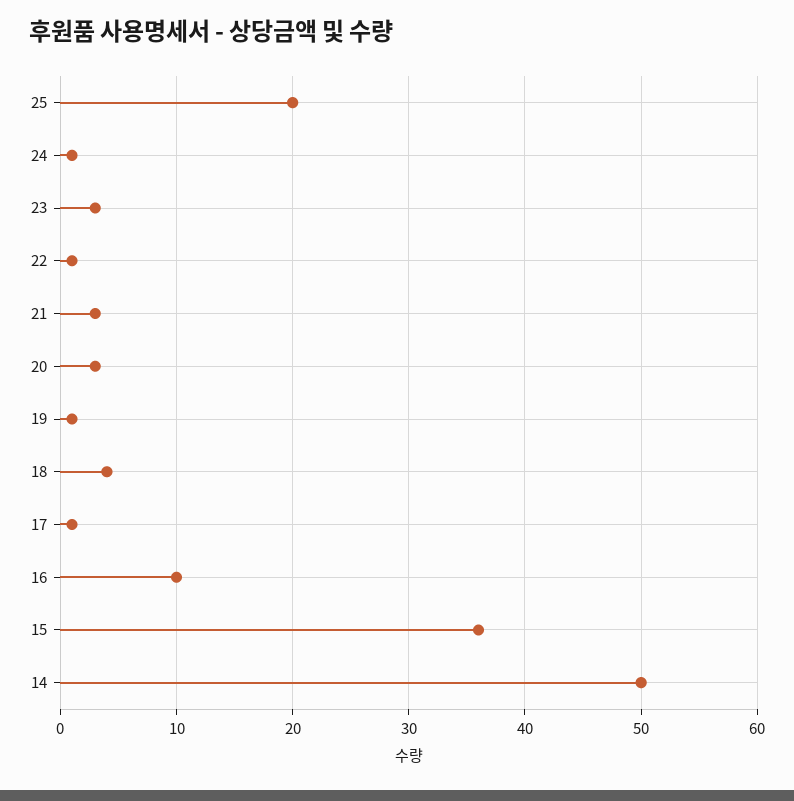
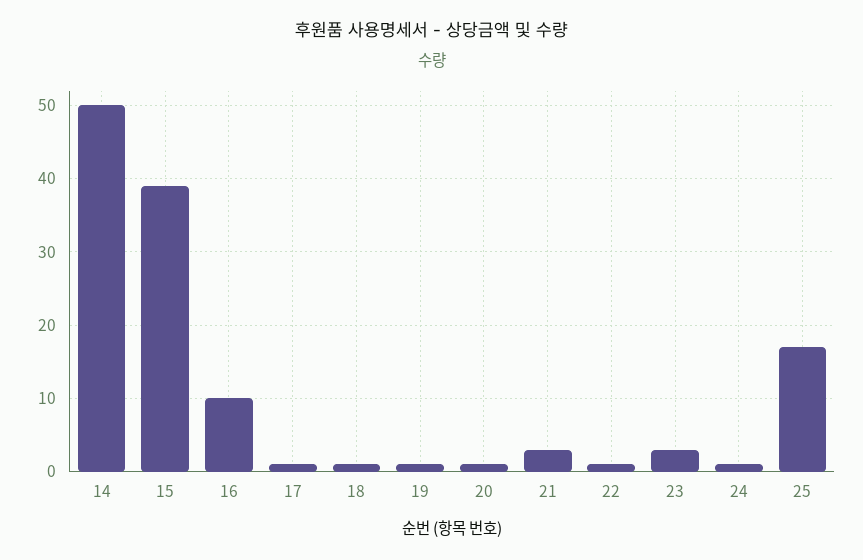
  {
-   "25": 20,
+   "25": 17,
    "24": 1,
    "23": 3,
    "22": 1,
    "21": 3,
-   "20": 3,
+   "20": 1,
    "19": 1,
-   "18": 4,
+   "18": 1,
    "17": 1,
    "16": 10,
-   "15": 36,
+   "15": 39,
    "14": 50
  }

